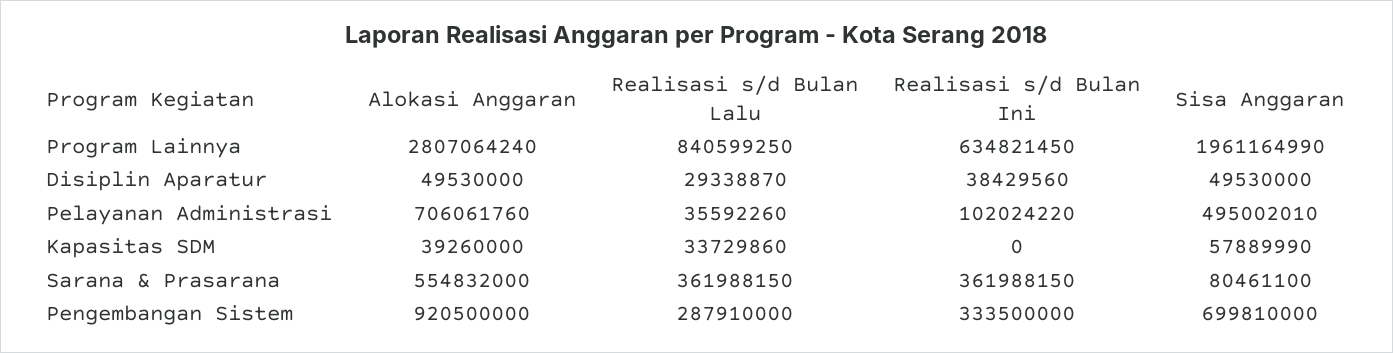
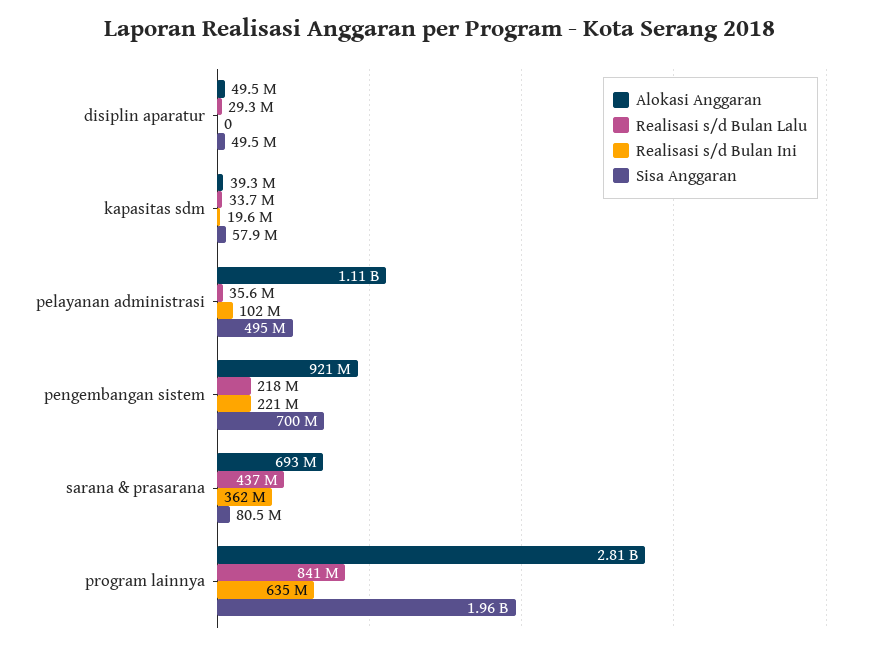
  {
    "Alokasi Anggaran": {
      "Program Lainnya": 2807064240,
      "Disiplin Aparatur": 49530000,
-     "Pelayanan Administrasi": 706061760,
+     "Pelayanan Administrasi": 1110000000,
      "Kapasitas SDM": 39260000,
-     "Sarana & Prasarana": 554832000,
+     "Sarana & Prasarana": 693000000,
      "Pengembangan Sistem": 920500000
    },
    "Realisasi s/d Bulan Lalu": {
      "Program Lainnya": 840599250,
      "Disiplin Aparatur": 29338870,
      "Pelayanan Administrasi": 35592260,
      "Kapasitas SDM": 33729860,
-     "Sarana & Prasarana": 361988150,
+     "Sarana & Prasarana": 437000000,
-     "Pengembangan Sistem": 287910000
+     "Pengembangan Sistem": 218000000
    },
    "Realisasi s/d Bulan Ini": {
      "Program Lainnya": 634821450,
-     "Disiplin Aparatur": 38429560,
+     "Disiplin Aparatur": 0,
      "Pelayanan Administrasi": 102024220,
-     "Kapasitas SDM": 0,
+     "Kapasitas SDM": 19600000,
      "Sarana & Prasarana": 361988150,
-     "Pengembangan Sistem": 333500000
+     "Pengembangan Sistem": 221000000
    },
    "Sisa Anggaran": {
      "Program Lainnya": 1961164990,
      "Disiplin Aparatur": 49530000,
      "Pelayanan Administrasi": 495002010,
      "Kapasitas SDM": 57889990,
      "Sarana & Prasarana": 80461100,
      "Pengembangan Sistem": 699810000
    }
  }

